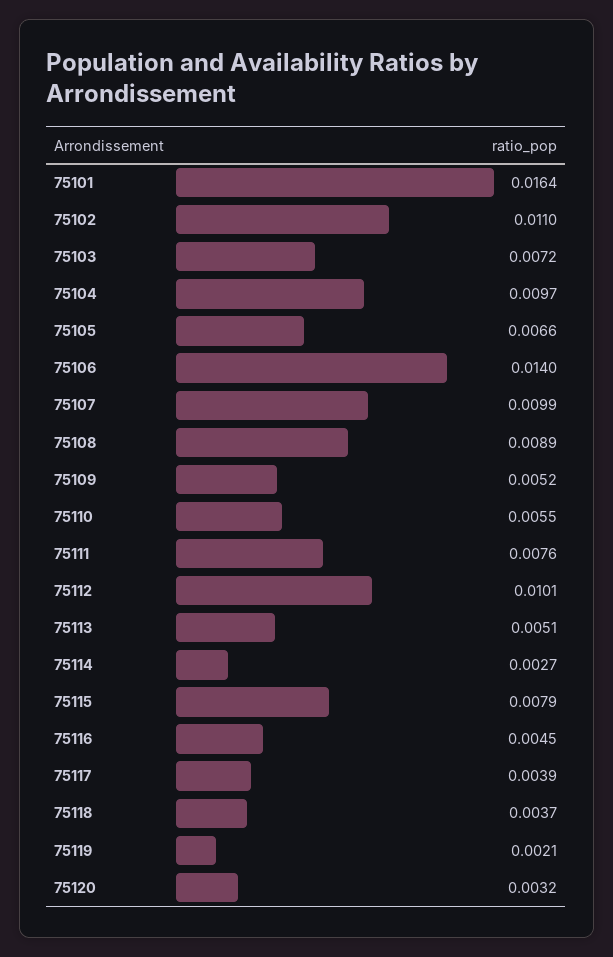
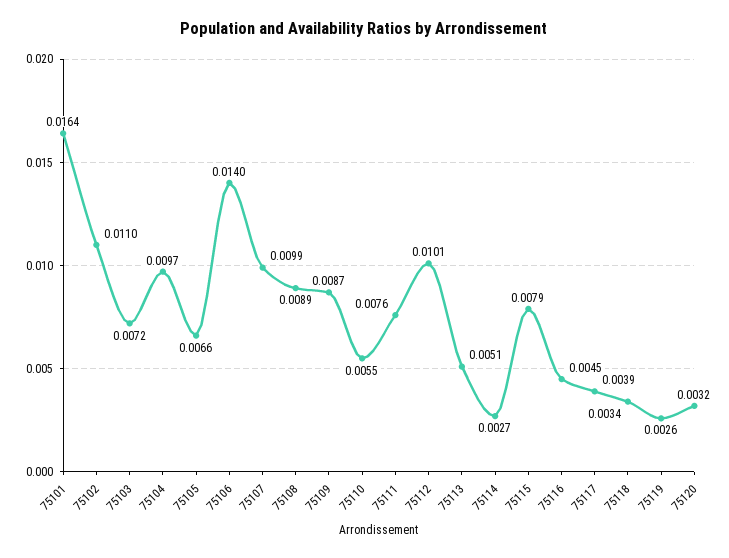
  {
    "75101": 0.0164,
    "75102": 0.011,
    "75103": 0.0072,
    "75104": 0.0097,
    "75105": 0.0066,
    "75106": 0.014,
    "75107": 0.0099,
    "75108": 0.0089,
-   "75109": 0.0052,
+   "75109": 0.0087,
    "75110": 0.0055,
    "75111": 0.0076,
    "75112": 0.0101,
    "75113": 0.0051,
    "75114": 0.0027,
    "75115": 0.0079,
    "75116": 0.0045,
    "75117": 0.0039,
-   "75118": 0.0037,
+   "75118": 0.0034,
-   "75119": 0.0021,
+   "75119": 0.0026,
    "75120": 0.0032
  }

